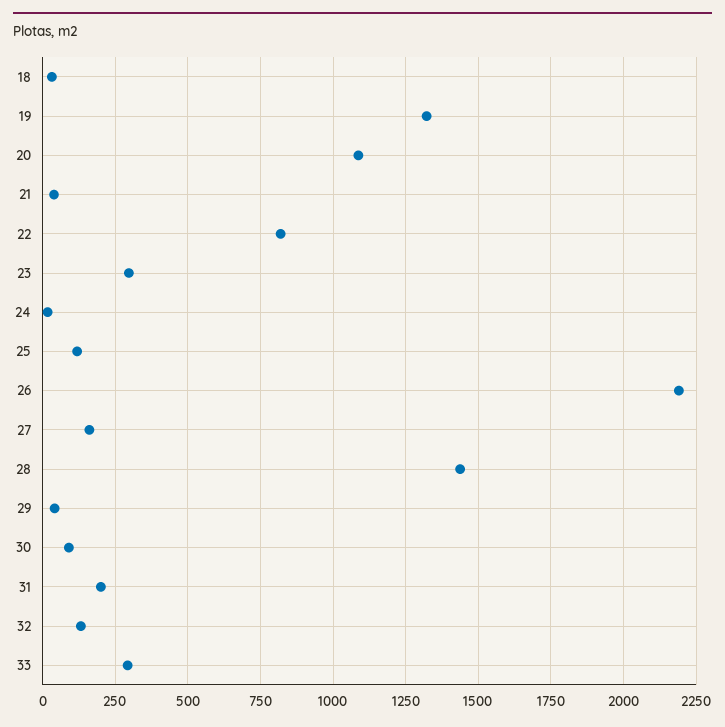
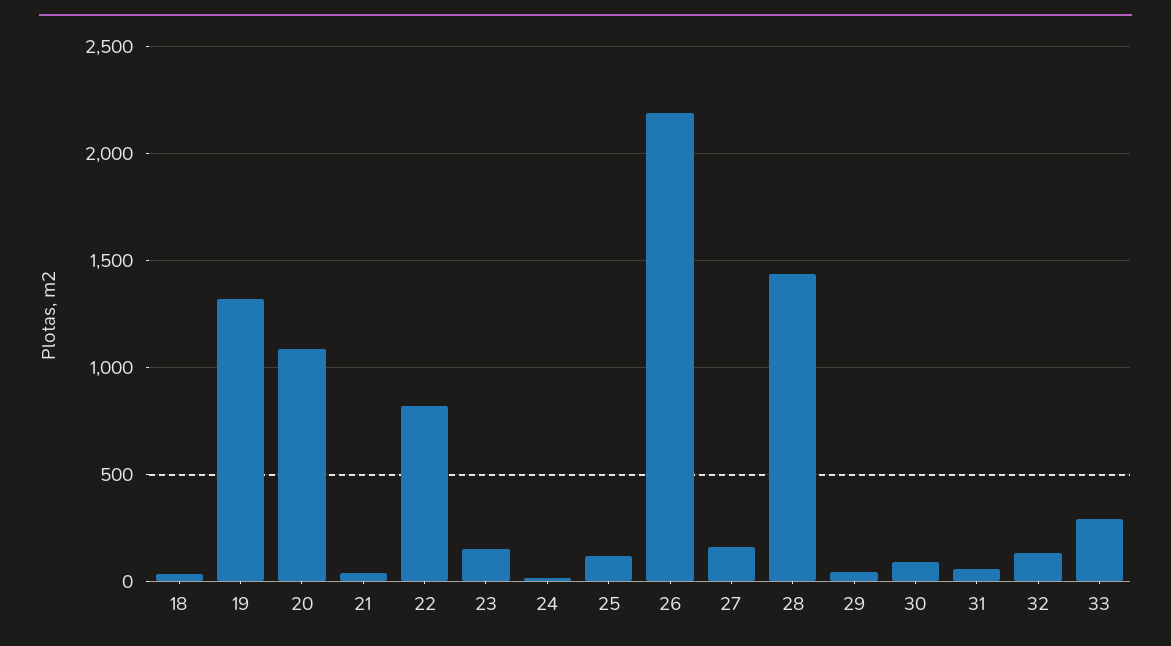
  {
    "18": 25,
    "19": 1325,
    "20": 1075,
    "21": 50,
    "22": 825,
-   "23": 300,
+   "23": 150,
    "24": 25,
    "25": 125,
    "26": 2200,
    "27": 150,
    "28": 1425,
    "29": 50,
    "30": 100,
-   "31": 200,
+   "31": 50,
    "32": 125,
    "33": 300
  }

